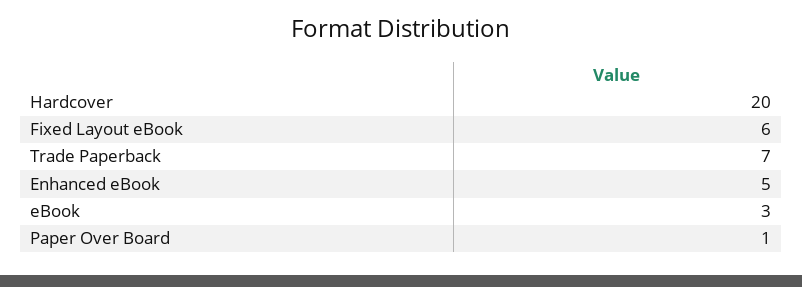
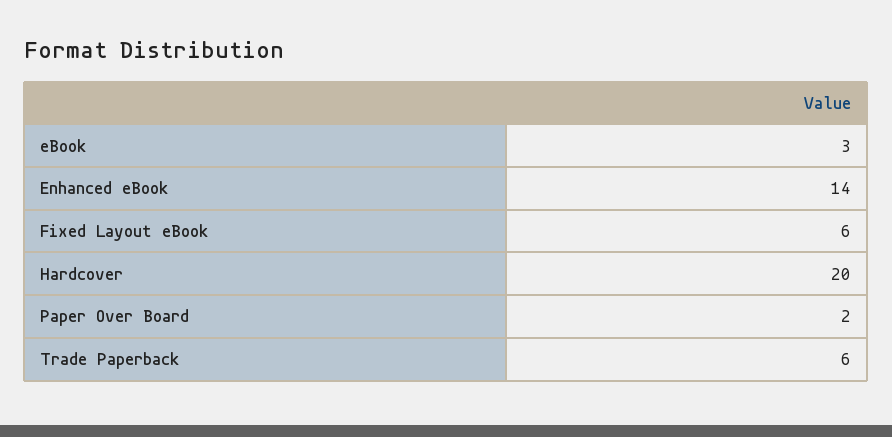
  {
    "Hardcover": 20,
    "Fixed Layout eBook": 6,
-   "Trade Paperback": 7,
+   "Trade Paperback": 6,
-   "Enhanced eBook": 5,
+   "Enhanced eBook": 14,
    "eBook": 3,
-   "Paper Over Board": 1
+   "Paper Over Board": 2
  }

